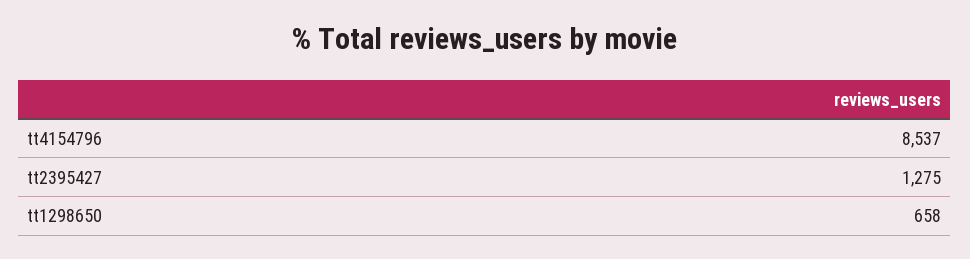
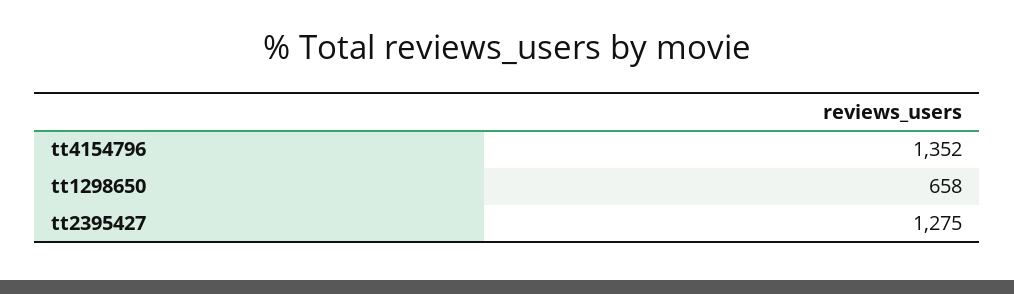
  {
-   "tt4154796": 8537,
+   "tt4154796": 1352,
    "tt2395427": 1275,
    "tt1298650": 658
  }

